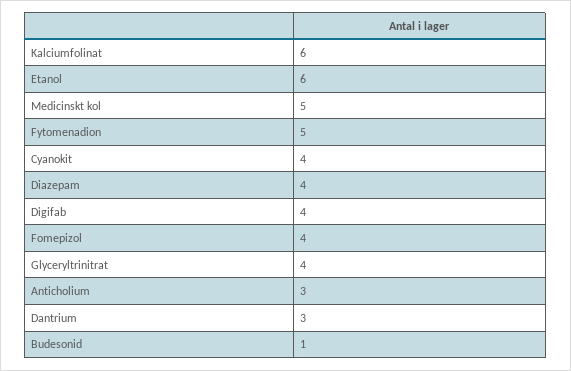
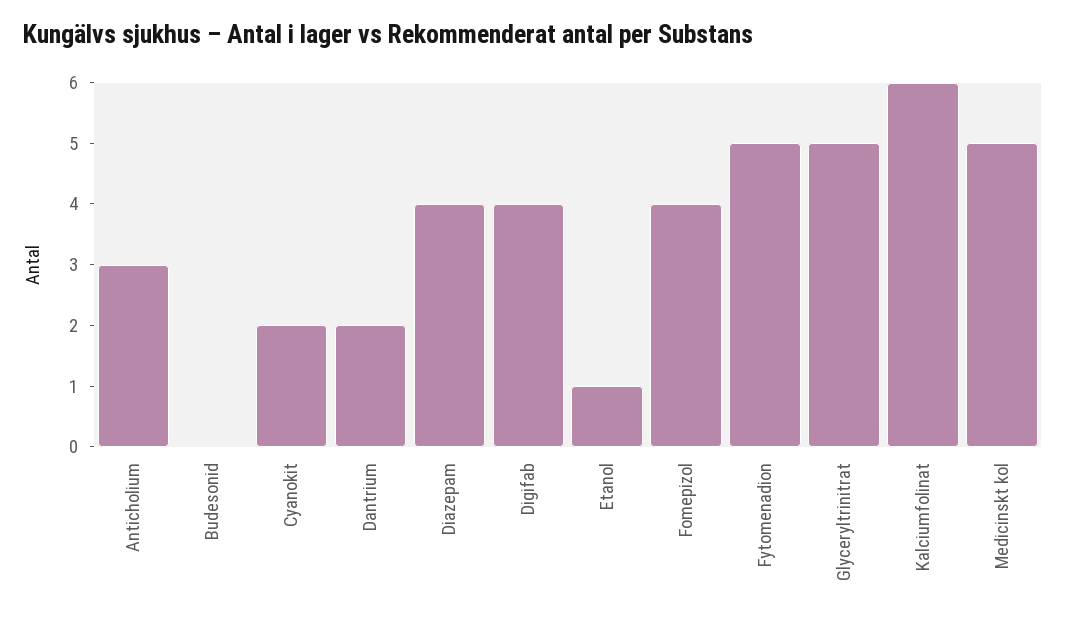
  {
    "Kalciumfolinat": 6,
-   "Etanol": 6,
+   "Etanol": 1,
    "Medicinskt kol": 5,
    "Fytomenadion": 5,
-   "Cyanokit": 4,
+   "Cyanokit": 2,
    "Diazepam": 4,
    "Digifab": 4,
    "Fomepizol": 4,
-   "Glyceryltrinitrat": 4,
+   "Glyceryltrinitrat": 5,
    "Anticholium": 3,
-   "Dantrium": 3,
+   "Dantrium": 2,
-   "Budesonid": 1
+   "Budesonid": 0
  }

